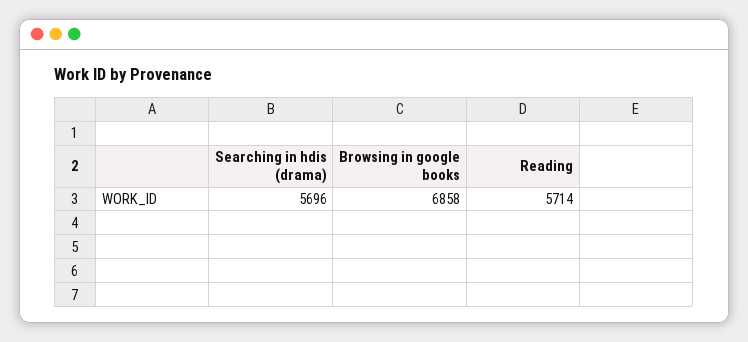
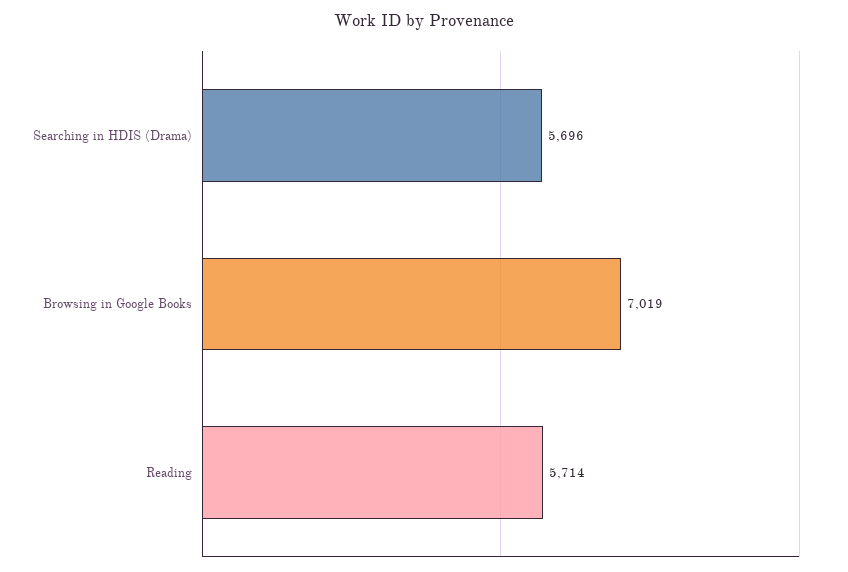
  {
    "Searching in hdis (drama)": 5696,
-   "Browsing in google books": 6858,
+   "Browsing in google books": 7019,
    "Reading": 5714
  }

